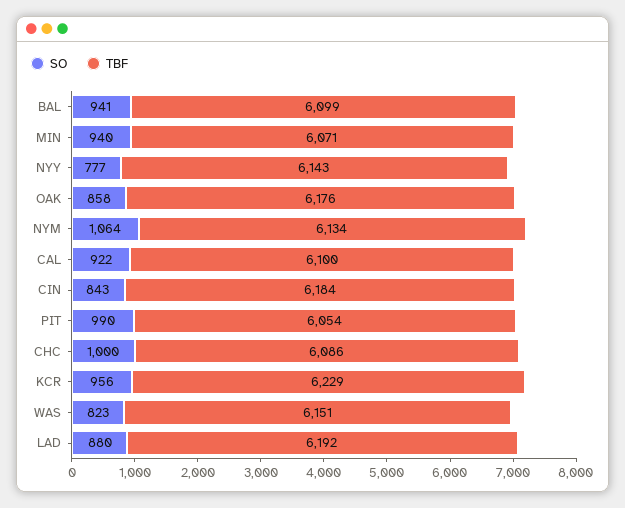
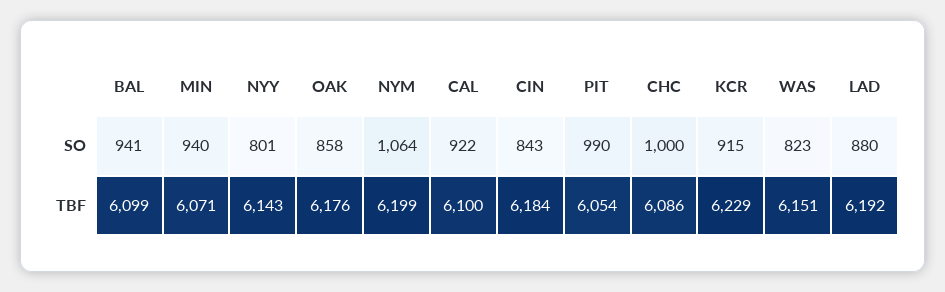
  {
    "SO": {
      "BAL": 941,
      "MIN": 940,
-     "NYY": 777,
+     "NYY": 801,
      "OAK": 858,
      "NYM": 1064,
      "CAL": 922,
      "CIN": 843,
      "PIT": 990,
      "CHC": 1000,
-     "KCR": 956,
+     "KCR": 915,
      "WAS": 823,
      "LAD": 880
    },
    "TBF": {
      "BAL": 6099,
      "MIN": 6071,
      "NYY": 6143,
      "OAK": 6176,
-     "NYM": 6134,
+     "NYM": 6199,
      "CAL": 6100,
      "CIN": 6184,
      "PIT": 6054,
      "CHC": 6086,
      "KCR": 6229,
      "WAS": 6151,
      "LAD": 6192
    }
  }

